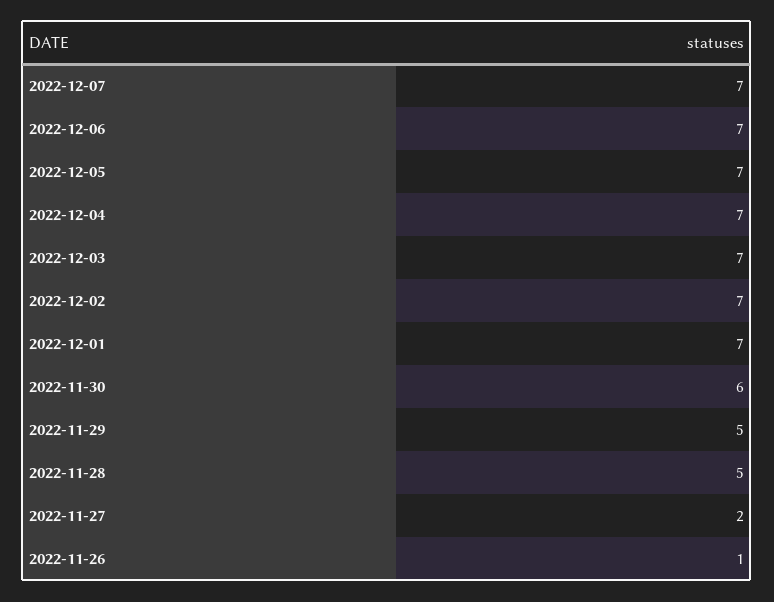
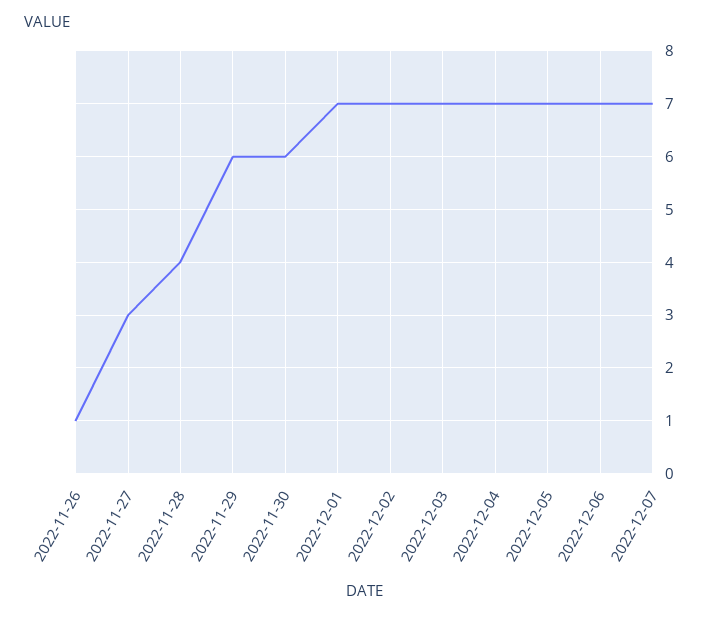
  {
    "2022-12-07": 7,
    "2022-12-06": 7,
    "2022-12-05": 7,
    "2022-12-04": 7,
    "2022-12-03": 7,
    "2022-12-02": 7,
    "2022-12-01": 7,
    "2022-11-30": 6,
-   "2022-11-29": 5,
+   "2022-11-29": 6,
-   "2022-11-28": 5,
+   "2022-11-28": 4,
-   "2022-11-27": 2,
+   "2022-11-27": 3,
    "2022-11-26": 1
  }

